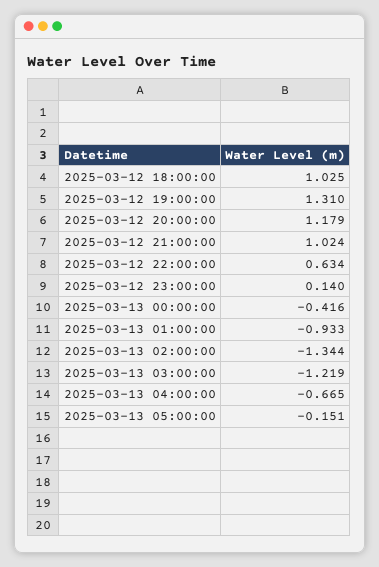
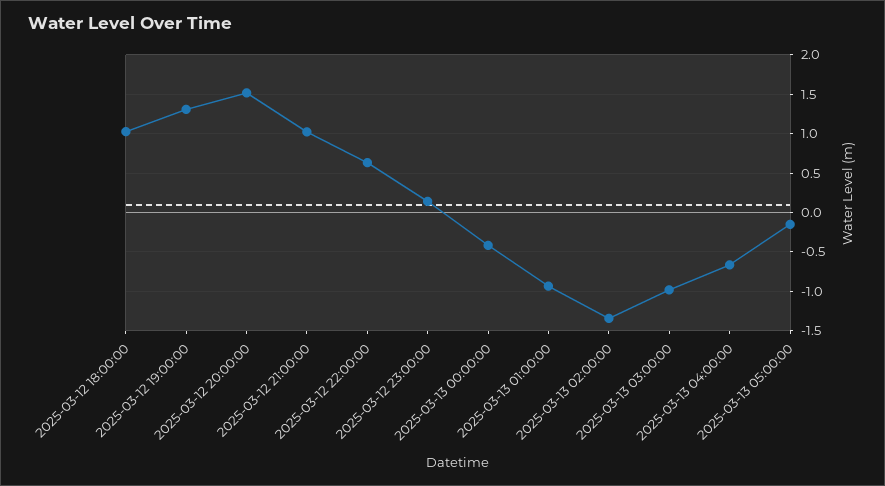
  {
    "2025-03-12 18:00:00": 1.025,
    "2025-03-12 19:00:00": 1.31,
-   "2025-03-12 20:00:00": 1.179,
+   "2025-03-12 20:00:00": 1.5,
    "2025-03-12 21:00:00": 1.024,
    "2025-03-12 22:00:00": 0.634,
    "2025-03-12 23:00:00": 0.14,
    "2025-03-13 00:00:00": -0.416,
    "2025-03-13 01:00:00": -0.933,
    "2025-03-13 02:00:00": -1.344,
-   "2025-03-13 03:00:00": -1.219,
+   "2025-03-13 03:00:00": -1,
    "2025-03-13 04:00:00": -0.665,
    "2025-03-13 05:00:00": -0.151
  }

